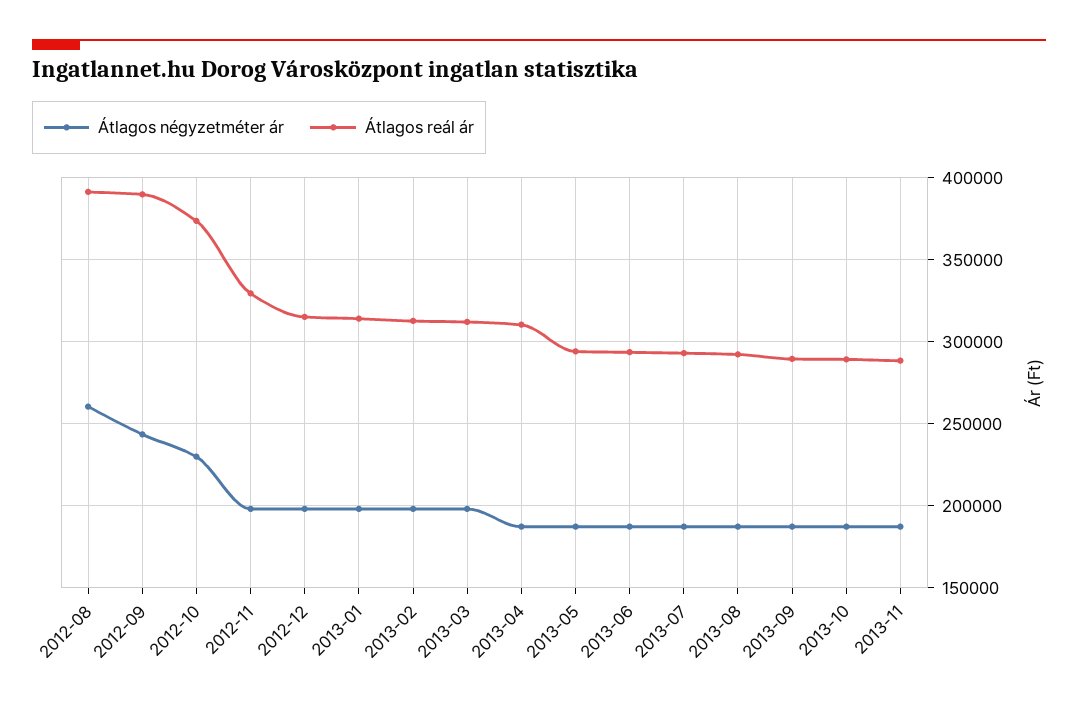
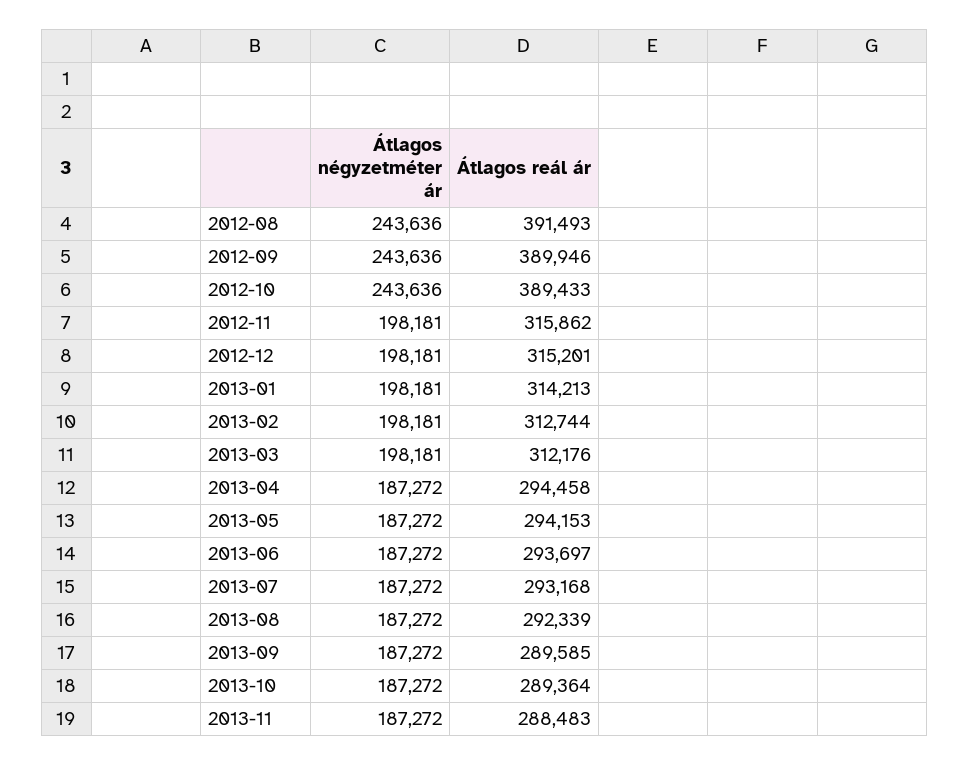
  {
    "Átlagos négyzetméter ár": {
-     "2012-08": 260000,
+     "2012-08": 243636,
      "2012-09": 243636,
-     "2012-10": 230000,
+     "2012-10": 243636,
      "2012-11": 198181,
      "2012-12": 198181,
      "2013-01": 198181,
      "2013-02": 198181,
      "2013-03": 198181,
      "2013-04": 187272,
      "2013-05": 187272,
      "2013-06": 187272,
      "2013-07": 187272,
      "2013-08": 187272,
      "2013-09": 187272,
      "2013-10": 187272,
      "2013-11": 187272
    },
    "Átlagos reál ár": {
      "2012-08": 391493,
      "2012-09": 389946,
-     "2012-10": 375000,
+     "2012-10": 389433,
-     "2012-11": 330000,
+     "2012-11": 315862,
      "2012-12": 315201,
      "2013-01": 314213,
      "2013-02": 312744,
      "2013-03": 312176,
-     "2013-04": 310000,
+     "2013-04": 294458,
      "2013-05": 294153,
      "2013-06": 293697,
      "2013-07": 293168,
      "2013-08": 292339,
      "2013-09": 289585,
      "2013-10": 289364,
      "2013-11": 288483
    }
  }

